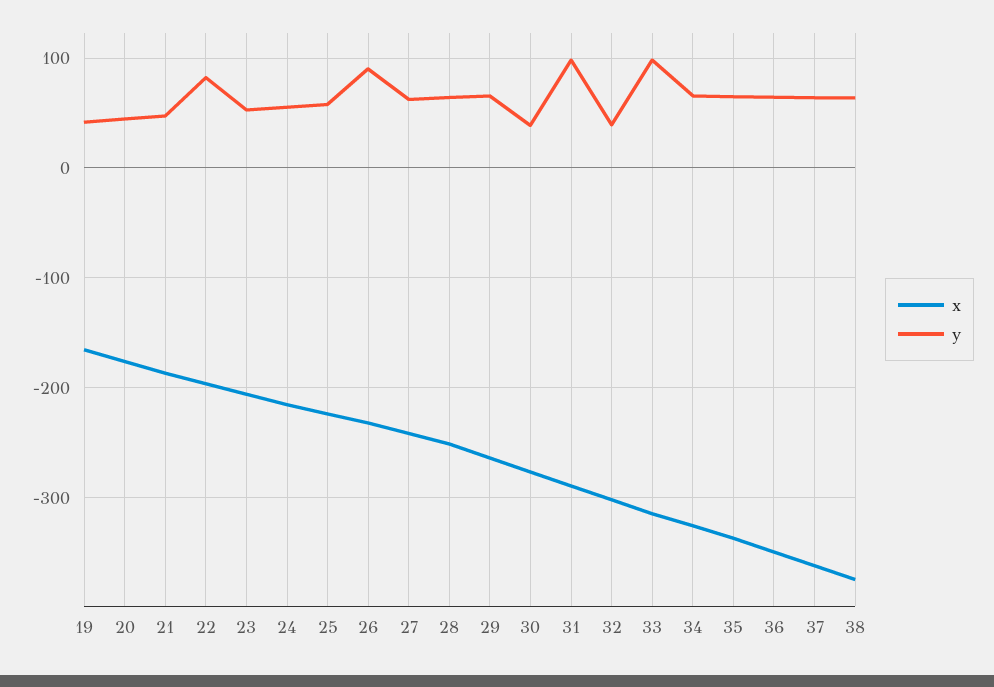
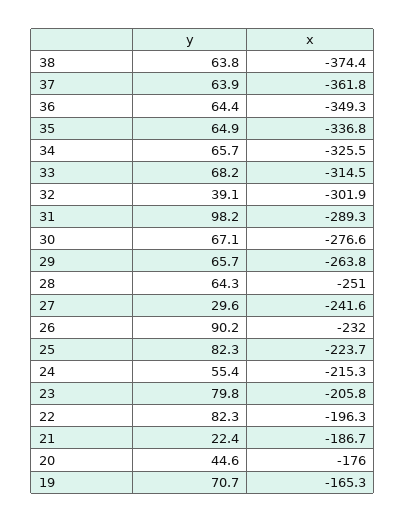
  {
    "x": {
      "19": -165.3,
      "20": -176,
      "21": -186.7,
      "22": -196.3,
      "23": -205.8,
      "24": -215.3,
      "25": -223.7,
      "26": -232,
      "27": -241.6,
      "28": -251,
      "29": -263.8,
      "30": -276.6,
      "31": -289.3,
      "32": -301.9,
      "33": -314.5,
      "34": -325.5,
      "35": -336.8,
      "36": -349.3,
      "37": -361.8,
      "38": -374.4
    },
    "y": {
-     "19": 40,
+     "19": 70.7,
      "20": 44.6,
-     "21": 50,
+     "21": 22.4,
      "22": 82.3,
-     "23": 50,
+     "23": 79.8,
      "24": 55.4,
-     "25": 60,
+     "25": 82.3,
      "26": 90.2,
-     "27": 60,
+     "27": 29.6,
      "28": 64.3,
      "29": 65.7,
-     "30": 40,
+     "30": 67.1,
      "31": 98.2,
      "32": 39.1,
-     "33": 100,
+     "33": 68.2,
      "34": 65.7,
      "35": 64.9,
      "36": 64.4,
      "37": 63.9,
      "38": 63.8
    }
  }

